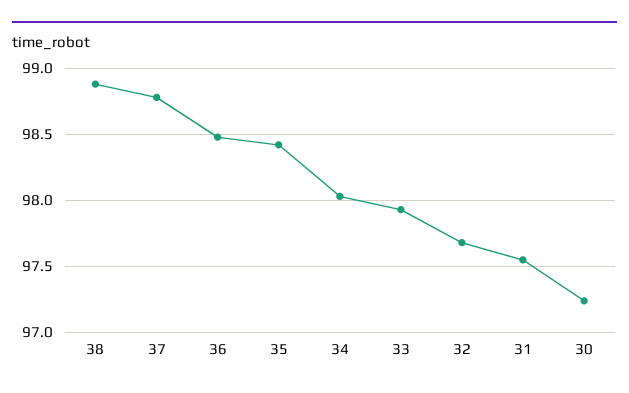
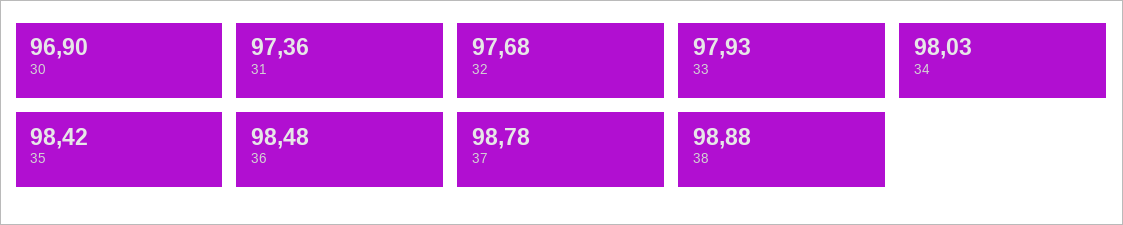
  {
    "38": 98.88,
    "37": 98.78,
    "36": 98.48,
    "35": 98.42,
    "34": 98.03,
    "33": 97.93,
    "32": 97.68,
-   "31": 97.55,
+   "31": 97.36,
-   "30": 97.25
+   "30": 96.9
  }

